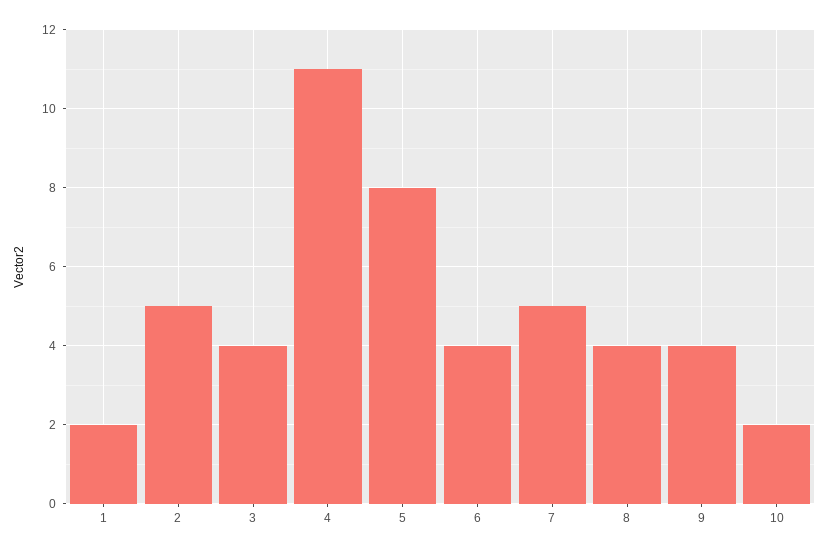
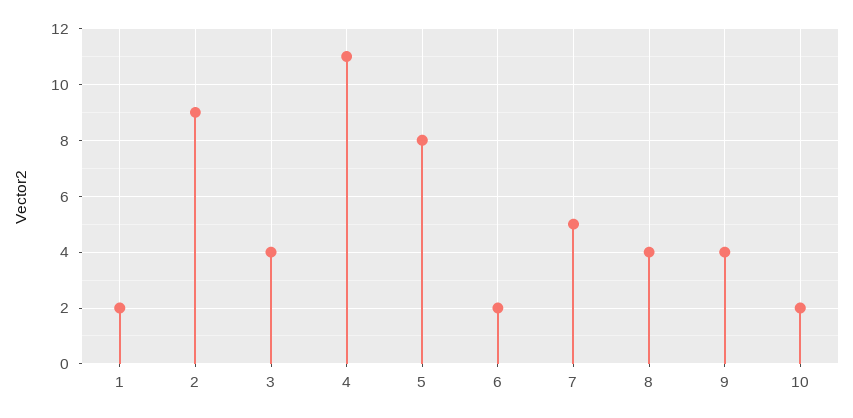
  {
    "1": 2,
-   "2": 5,
+   "2": 9,
    "3": 4,
    "4": 11,
    "5": 8,
-   "6": 4,
+   "6": 2,
    "7": 5,
    "8": 4,
    "9": 4,
    "10": 2
  }

